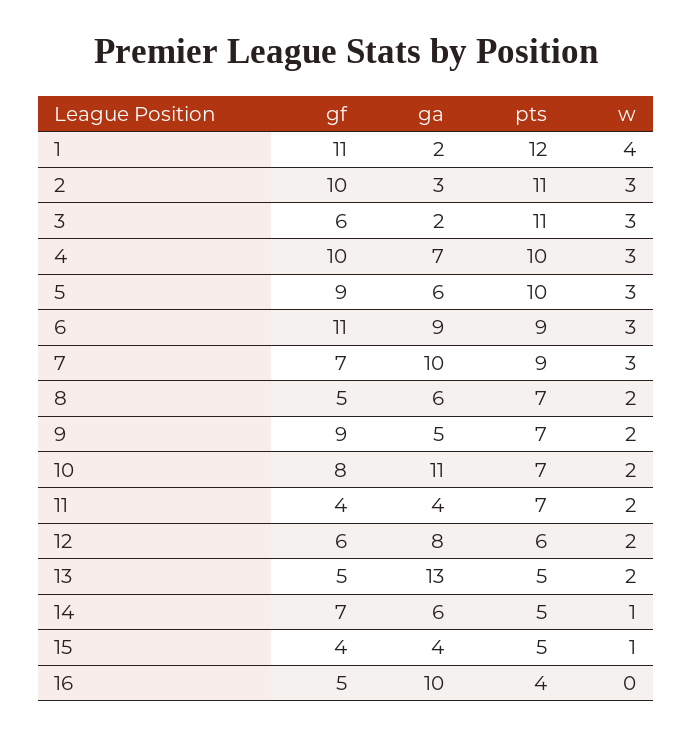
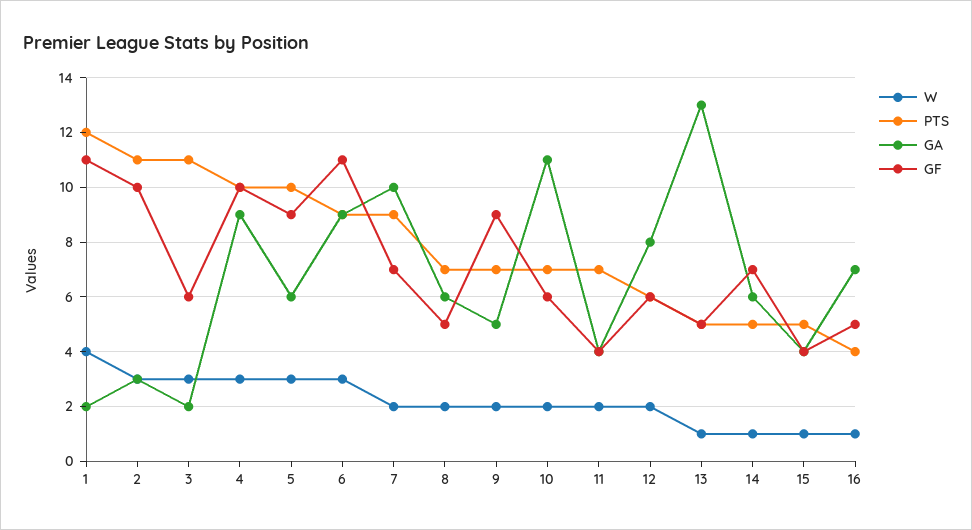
  {
    "gf": {
      "1": 11,
      "2": 10,
      "3": 6,
      "4": 10,
      "5": 9,
      "6": 11,
      "7": 7,
      "8": 5,
      "9": 9,
-     "10": 8,
+     "10": 6,
      "11": 4,
      "12": 6,
      "13": 5,
      "14": 7,
      "15": 4,
      "16": 5
    },
    "ga": {
      "1": 2,
      "2": 3,
      "3": 2,
-     "4": 7,
+     "4": 9,
      "5": 6,
      "6": 9,
      "7": 10,
      "8": 6,
      "9": 5,
      "10": 11,
      "11": 4,
      "12": 8,
      "13": 13,
      "14": 6,
      "15": 4,
-     "16": 10
+     "16": 7
    },
    "pts": {
      "1": 12,
      "2": 11,
      "3": 11,
      "4": 10,
      "5": 10,
      "6": 9,
      "7": 9,
      "8": 7,
      "9": 7,
      "10": 7,
      "11": 7,
      "12": 6,
      "13": 5,
      "14": 5,
      "15": 5,
      "16": 4
    },
    "w": {
      "1": 4,
      "2": 3,
      "3": 3,
      "4": 3,
      "5": 3,
      "6": 3,
-     "7": 3,
+     "7": 2,
      "8": 2,
      "9": 2,
      "10": 2,
      "11": 2,
      "12": 2,
-     "13": 2,
+     "13": 1,
      "14": 1,
      "15": 1,
-     "16": 0
+     "16": 1
    }
  }

